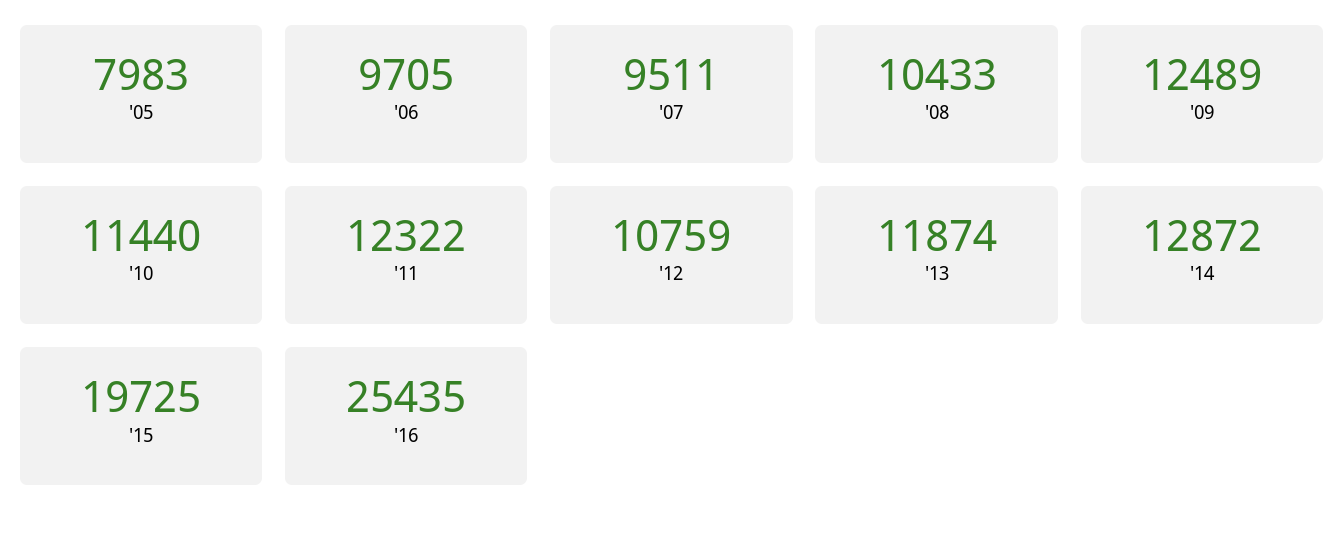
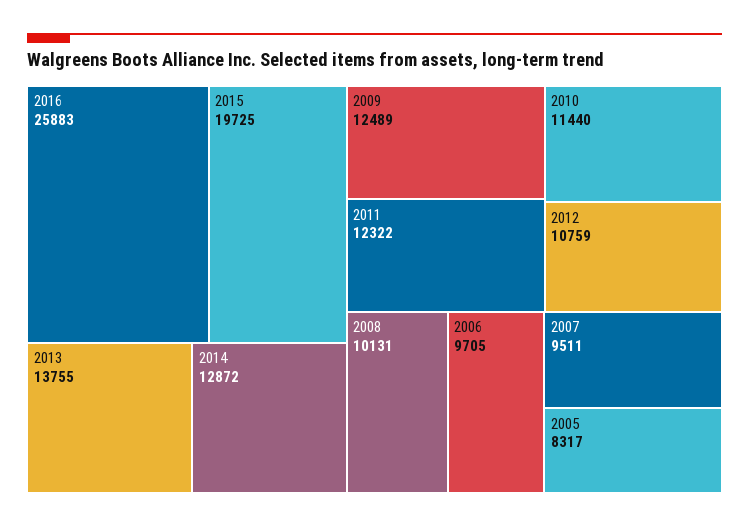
  {
-   "'05": 7983,
+   "'05": 8317,
    "'06": 9705,
    "'07": 9511,
-   "'08": 10433,
+   "'08": 10131,
    "'09": 12489,
    "'10": 11440,
    "'11": 12322,
    "'12": 10759,
-   "'13": 11874,
+   "'13": 13755,
    "'14": 12872,
    "'15": 19725,
-   "'16": 25435
+   "'16": 25883
  }

